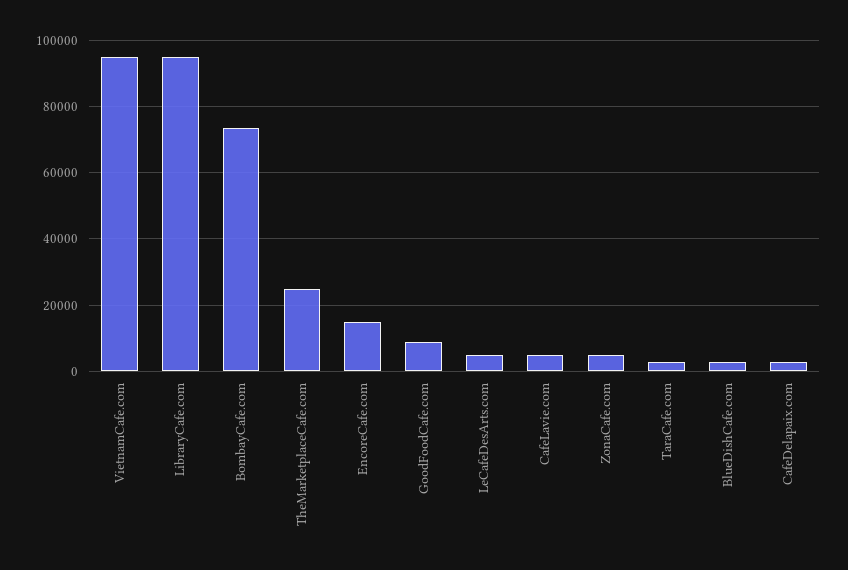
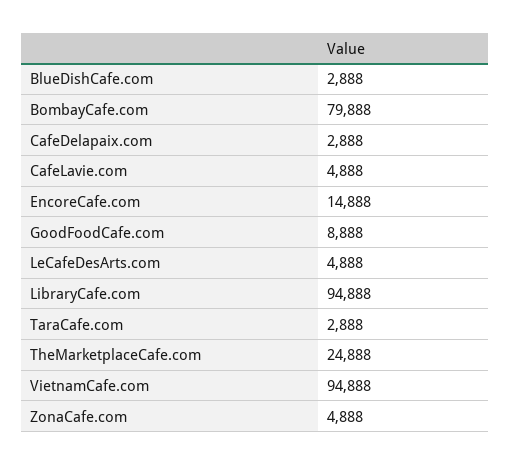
  {
    "VietnamCafe.com": 94888,
    "LibraryCafe.com": 94888,
-   "BombayCafe.com": 74000,
+   "BombayCafe.com": 79888,
    "TheMarketplaceCafe.com": 24888,
    "EncoreCafe.com": 14888,
    "GoodFoodCafe.com": 8888,
    "LeCafeDesArts.com": 4888,
    "CafeLavie.com": 4888,
    "ZonaCafe.com": 4888,
    "TaraCafe.com": 2888,
    "BlueDishCafe.com": 2888,
    "CafeDelapaix.com": 2888
  }

